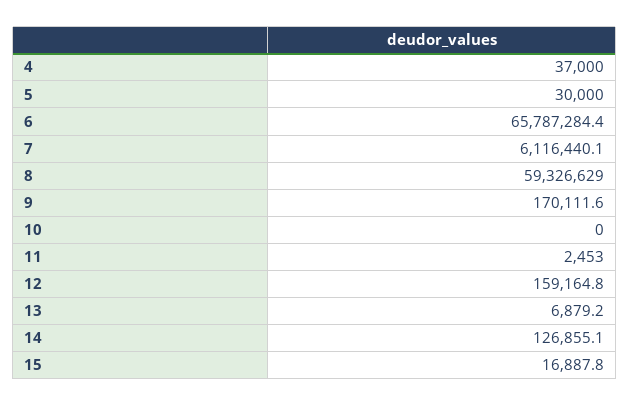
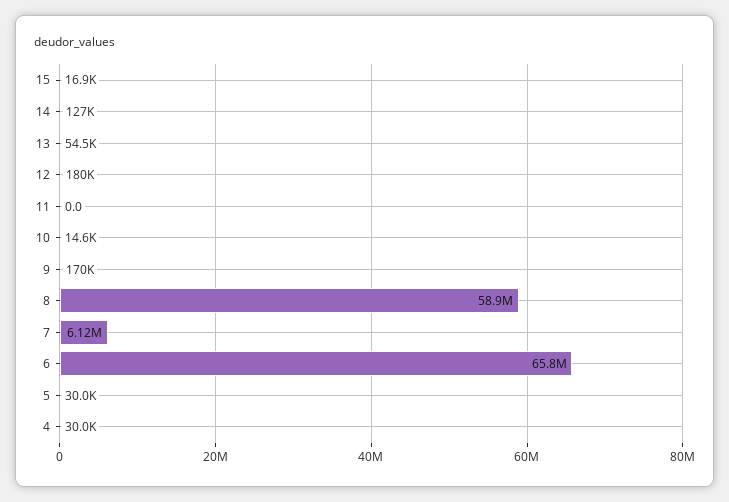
  {
-   "4": 37000,
+   "4": 30000,
    "5": 30000,
    "6": 65787284.4,
    "7": 6116440.1,
-   "8": 59326629,
+   "8": 58900000,
    "9": 170111.6,
-   "10": 0,
+   "10": 14600,
-   "11": 2453,
+   "11": 0,
-   "12": 159164.8,
+   "12": 180000,
-   "13": 6879.2,
+   "13": 54500,
    "14": 126855.1,
    "15": 16887.8
  }

